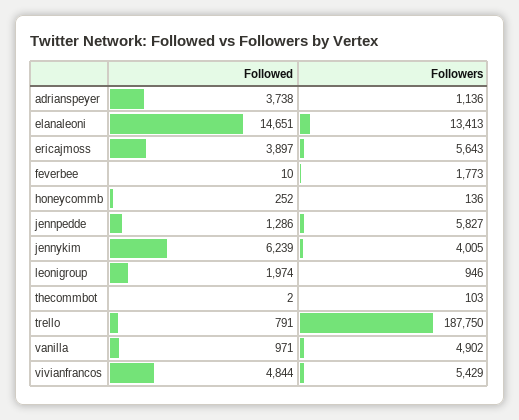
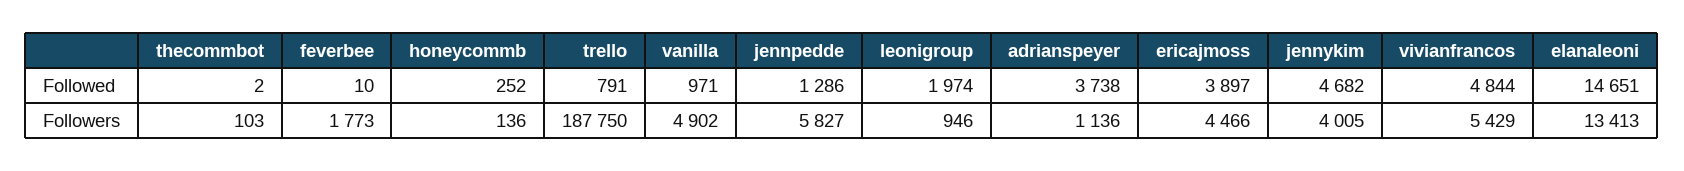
  {
    "Followed": {
      "adrianspeyer": 3738,
      "elanaleoni": 14651,
      "ericajmoss": 3897,
      "feverbee": 10,
      "honeycommb": 252,
      "jennpedde": 1286,
-     "jennykim": 6239,
+     "jennykim": 4682,
      "leonigroup": 1974,
      "thecommbot": 2,
      "trello": 791,
      "vanilla": 971,
      "vivianfrancos": 4844
    },
    "Followers": {
      "adrianspeyer": 1136,
      "elanaleoni": 13413,
-     "ericajmoss": 5643,
+     "ericajmoss": 4466,
      "feverbee": 1773,
      "honeycommb": 136,
      "jennpedde": 5827,
      "jennykim": 4005,
      "leonigroup": 946,
      "thecommbot": 103,
      "trello": 187750,
      "vanilla": 4902,
      "vivianfrancos": 5429
    }
  }

